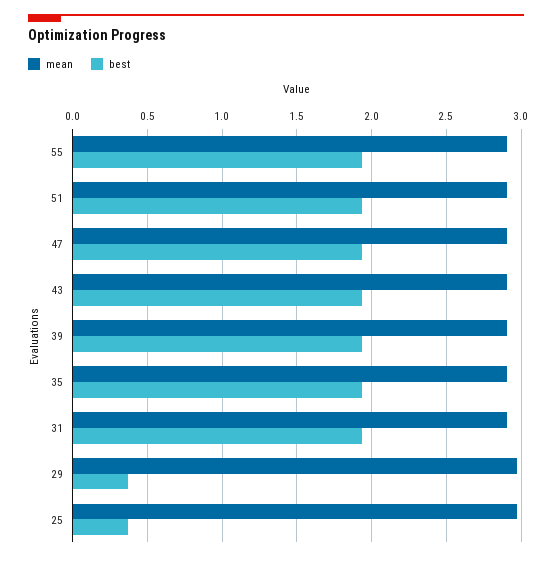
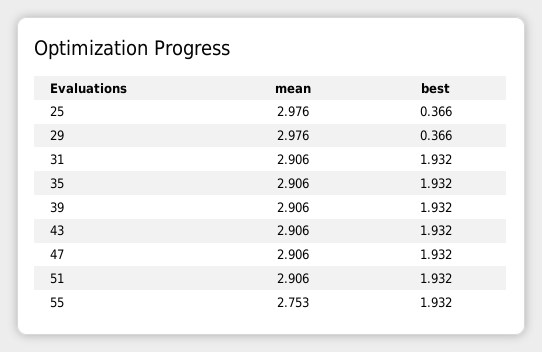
  {
    "mean": {
-     "55": 2.9,
+     "55": 2.753,
      "51": 2.906,
      "47": 2.906,
      "43": 2.906,
      "39": 2.906,
      "35": 2.906,
      "31": 2.906,
      "29": 2.976,
      "25": 2.976
    },
    "best": {
      "55": 1.932,
      "51": 1.932,
      "47": 1.932,
      "43": 1.932,
      "39": 1.932,
      "35": 1.932,
      "31": 1.932,
      "29": 0.366,
      "25": 0.366
    }
  }

